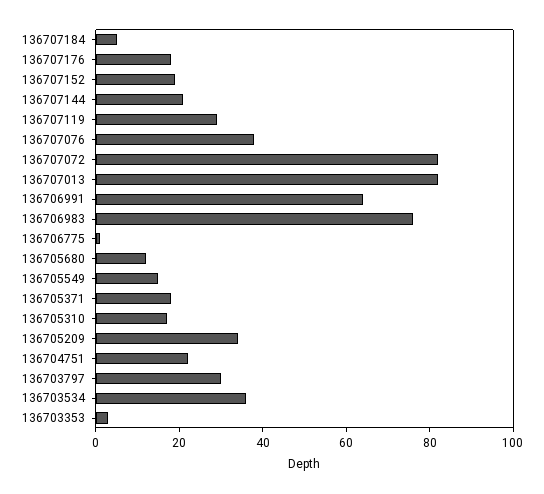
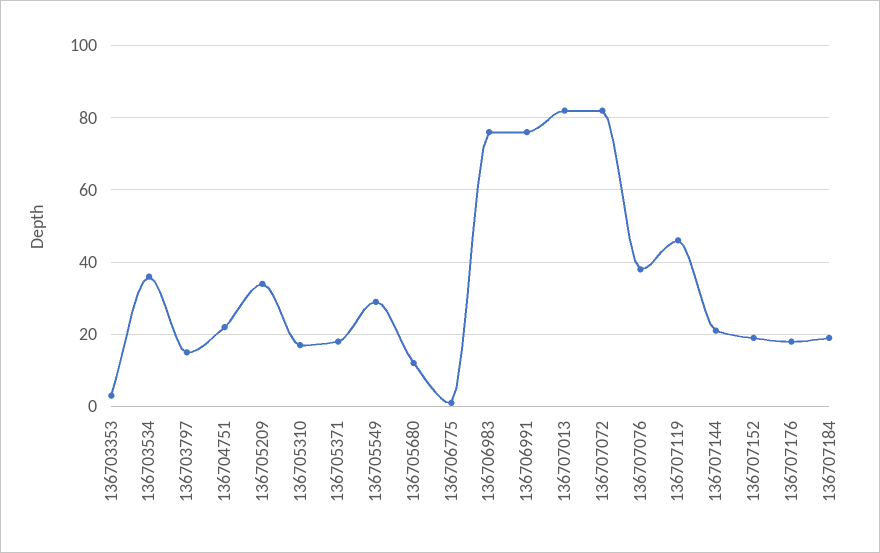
  {
-   "136707184": 5,
+   "136707184": 20,
    "136707176": 20,
    "136707152": 20,
    "136707144": 20,
-   "136707119": 30,
+   "136707119": 45,
    "136707076": 40,
    "136707072": 80,
    "136707013": 80,
-   "136706991": 65,
+   "136706991": 75,
    "136706983": 75,
    "136706775": 0,
    "136705680": 10,
-   "136705549": 15,
+   "136705549": 30,
    "136705371": 20,
    "136705310": 15,
    "136705209": 35,
    "136704751": 20,
-   "136703797": 30,
+   "136703797": 15,
    "136703534": 35,
    "136703353": 5
  }

